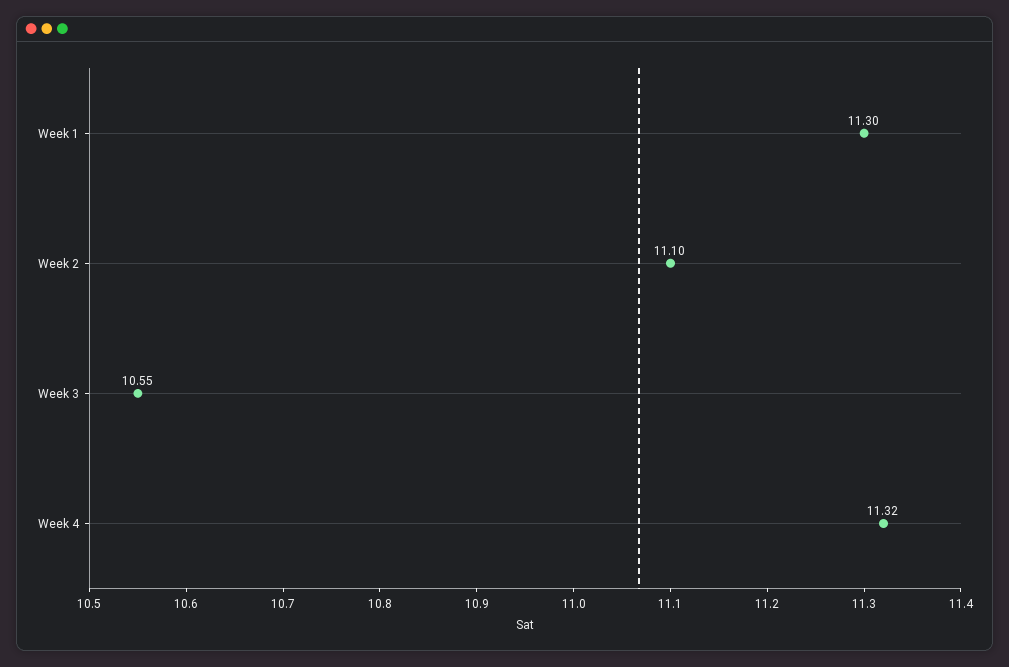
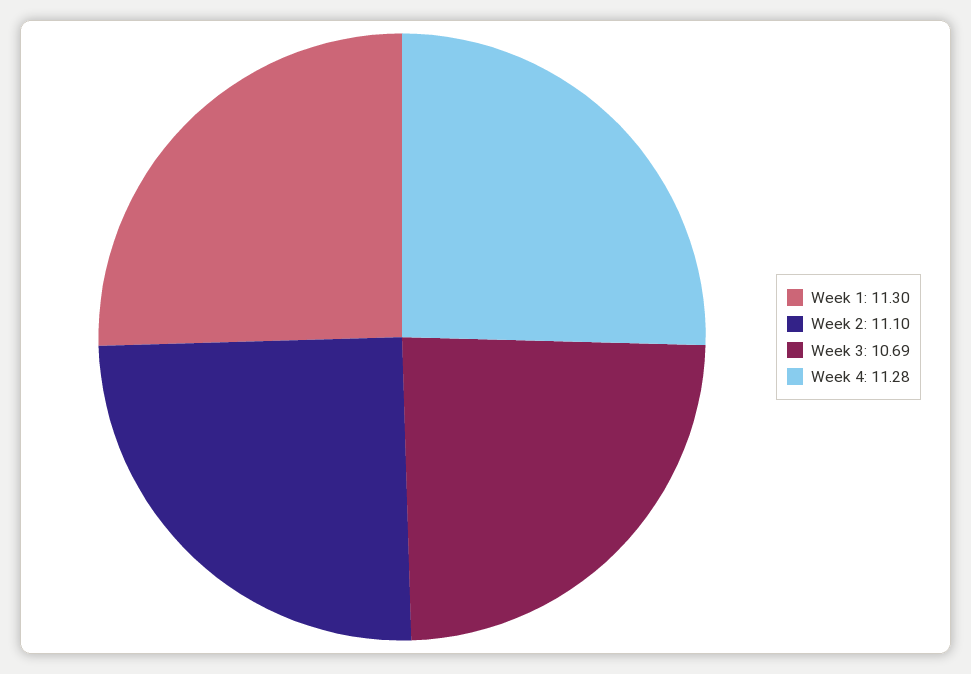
  {
    "Week 1": 11.3,
    "Week 2": 11.1,
-   "Week 3": 10.55,
+   "Week 3": 10.69,
-   "Week 4": 11.32
+   "Week 4": 11.28
  }

